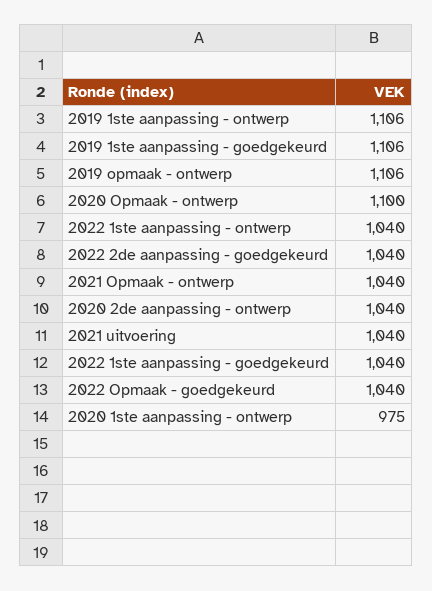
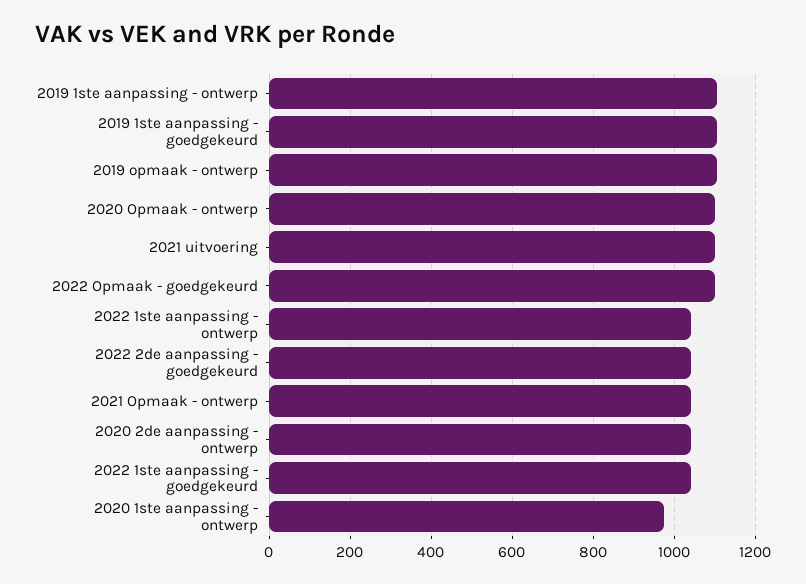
  {
    "2019 1ste aanpassing - ontwerp": 1106,
    "2019 1ste aanpassing - goedgekeurd": 1106,
    "2019 opmaak - ontwerp": 1106,
    "2020 Opmaak - ontwerp": 1100,
    "2022 1ste aanpassing - ontwerp": 1040,
    "2022 2de aanpassing - goedgekeurd": 1040,
    "2021 Opmaak - ontwerp": 1040,
    "2020 2de aanpassing - ontwerp": 1040,
-   "2021 uitvoering": 1040,
+   "2021 uitvoering": 1100,
    "2022 1ste aanpassing - goedgekeurd": 1040,
-   "2022 Opmaak - goedgekeurd": 1040,
+   "2022 Opmaak - goedgekeurd": 1100,
    "2020 1ste aanpassing - ontwerp": 975
  }

